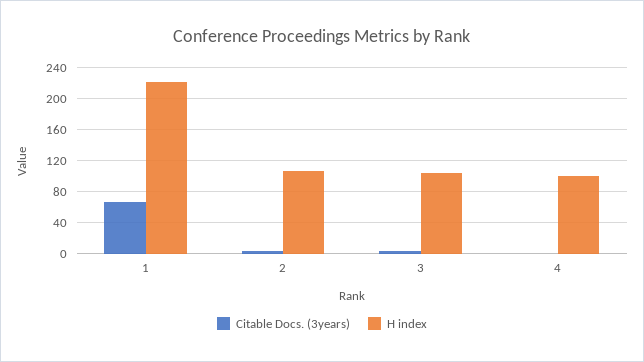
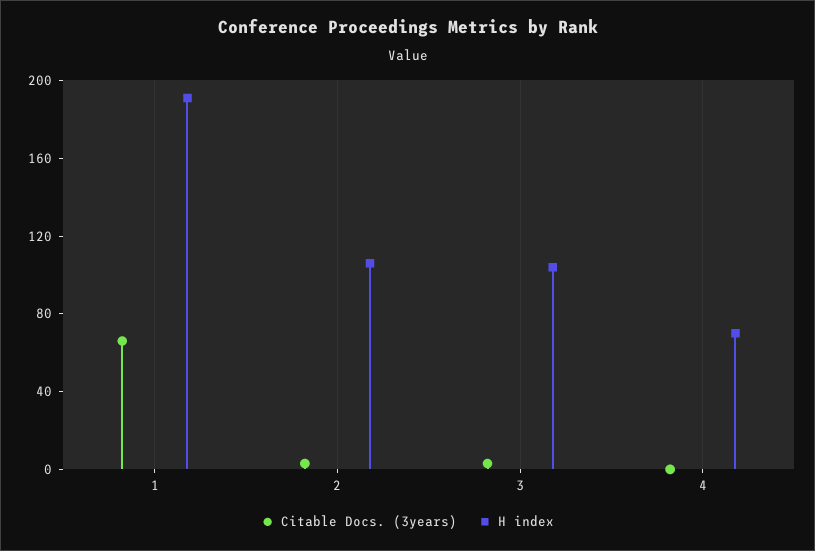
  {
    "Citable Docs. (3years)": {
      "1": 70,
      "2": 0,
      "3": 0,
      "4": 0
    },
    "H index": {
-     "1": 220,
+     "1": 190,
      "2": 110,
      "3": 100,
-     "4": 100
+     "4": 70
    }
  }

